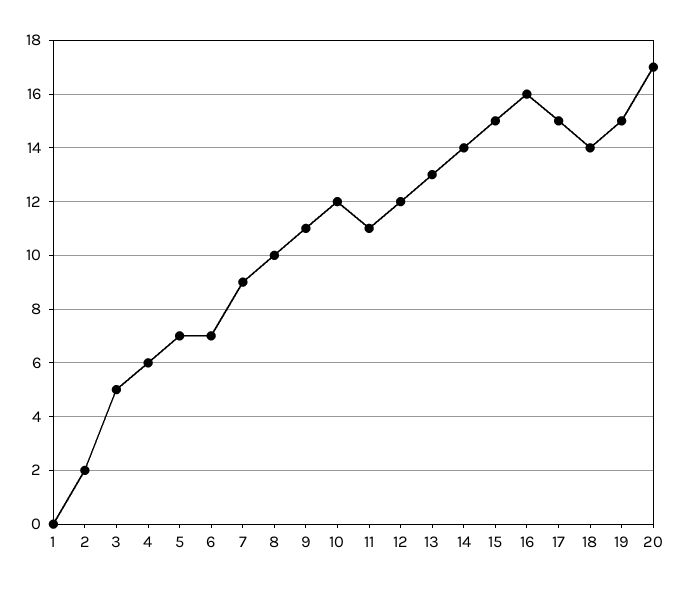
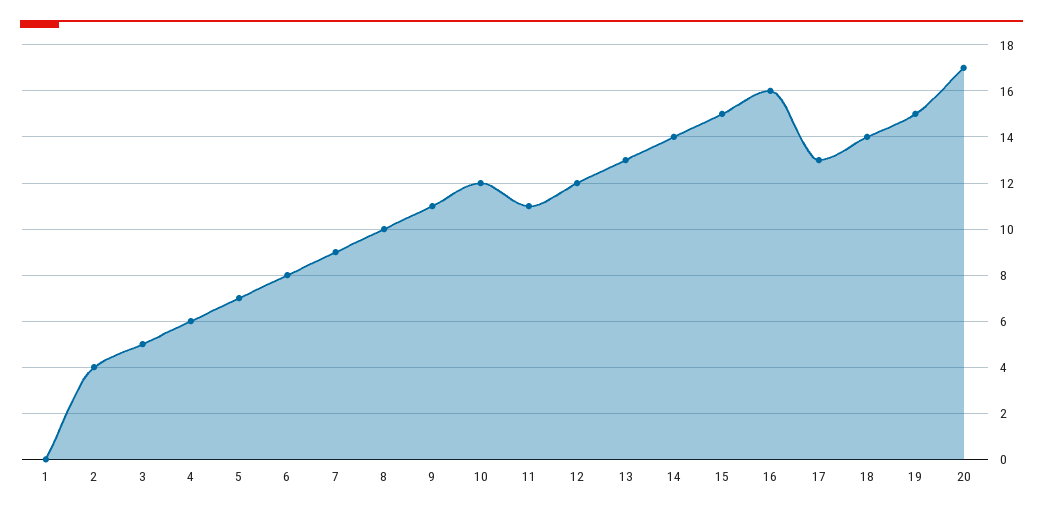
  {
    "1": 0,
-   "2": 2,
+   "2": 4,
    "3": 5,
    "4": 6,
    "5": 7,
-   "6": 7,
+   "6": 8,
    "7": 9,
    "8": 10,
    "9": 11,
    "10": 12,
    "11": 11,
    "12": 12,
    "13": 13,
    "14": 14,
    "15": 15,
    "16": 16,
-   "17": 15,
+   "17": 13,
    "18": 14,
    "19": 15,
    "20": 17
  }

